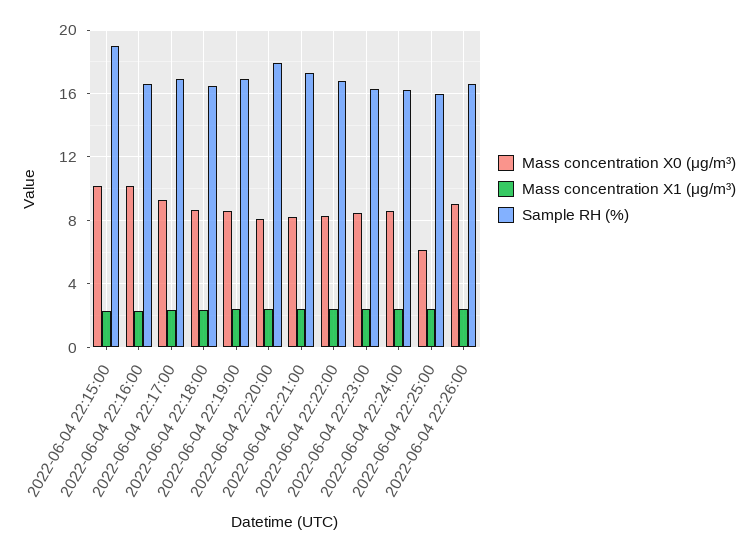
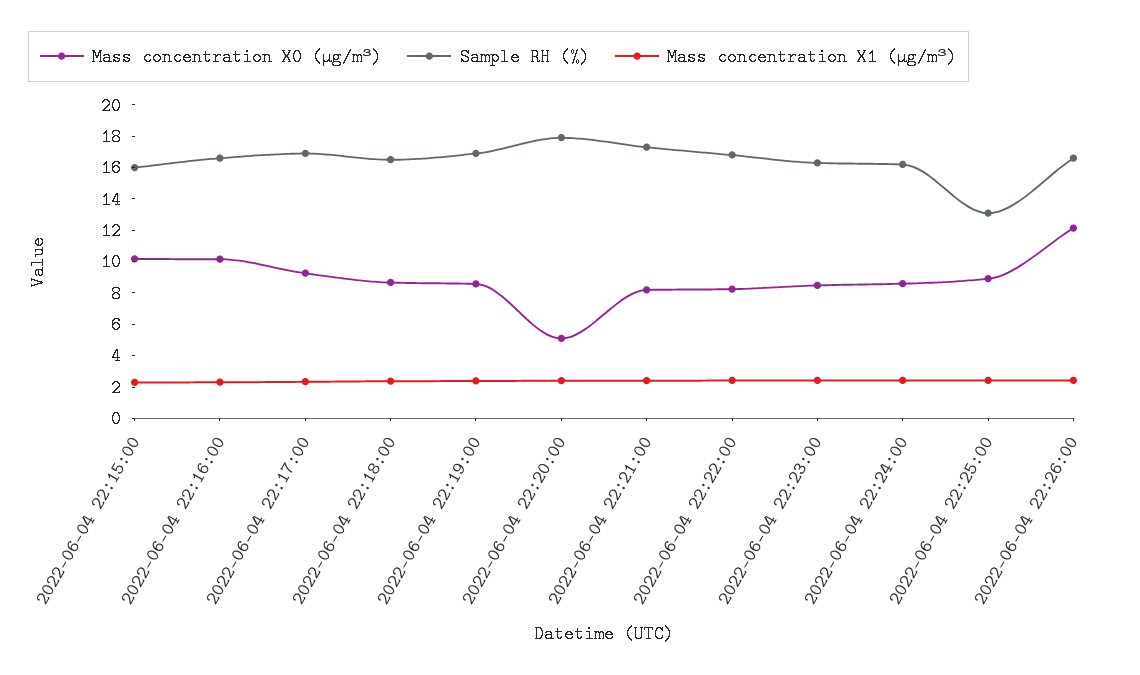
  {
    "Mass concentration X0 (μg/m³)": {
      "2022-06-04 22:15:00": 10,
      "2022-06-04 22:16:00": 10,
      "2022-06-04 22:17:00": 9.5,
      "2022-06-04 22:18:00": 8.5,
      "2022-06-04 22:19:00": 8.5,
-     "2022-06-04 22:20:00": 8,
+     "2022-06-04 22:20:00": 5,
      "2022-06-04 22:21:00": 8,
      "2022-06-04 22:22:00": 8.5,
      "2022-06-04 22:23:00": 8.5,
      "2022-06-04 22:24:00": 8.5,
-     "2022-06-04 22:25:00": 6,
+     "2022-06-04 22:25:00": 9,
-     "2022-06-04 22:26:00": 9
+     "2022-06-04 22:26:00": 12
    },
    "Mass concentration X1 (μg/m³)": {
      "2022-06-04 22:15:00": 2.5,
      "2022-06-04 22:16:00": 2.5,
      "2022-06-04 22:17:00": 2.5,
      "2022-06-04 22:18:00": 2.5,
      "2022-06-04 22:19:00": 2.5,
      "2022-06-04 22:20:00": 2.5,
      "2022-06-04 22:21:00": 2.5,
      "2022-06-04 22:22:00": 2.5,
      "2022-06-04 22:23:00": 2.5,
      "2022-06-04 22:24:00": 2.5,
      "2022-06-04 22:25:00": 2.5,
      "2022-06-04 22:26:00": 2.5
    },
    "Sample RH (%)": {
-     "2022-06-04 22:15:00": 19,
+     "2022-06-04 22:15:00": 16,
      "2022-06-04 22:16:00": 16.5,
      "2022-06-04 22:17:00": 17,
      "2022-06-04 22:18:00": 16.5,
      "2022-06-04 22:19:00": 17,
      "2022-06-04 22:20:00": 18,
      "2022-06-04 22:21:00": 17.5,
      "2022-06-04 22:22:00": 17,
      "2022-06-04 22:23:00": 16.5,
      "2022-06-04 22:24:00": 16,
-     "2022-06-04 22:25:00": 16,
+     "2022-06-04 22:25:00": 13,
      "2022-06-04 22:26:00": 16.5
    }
  }

